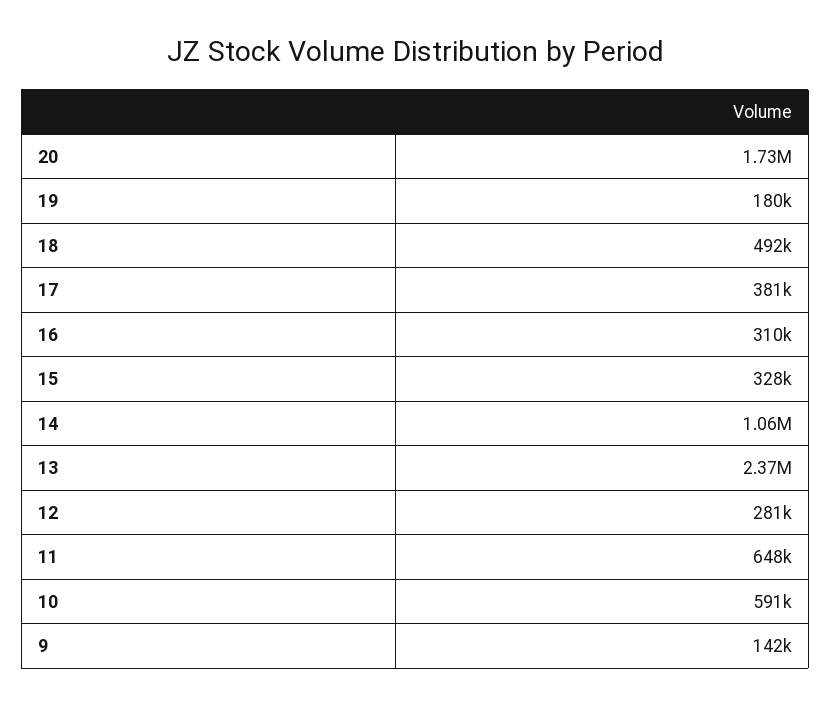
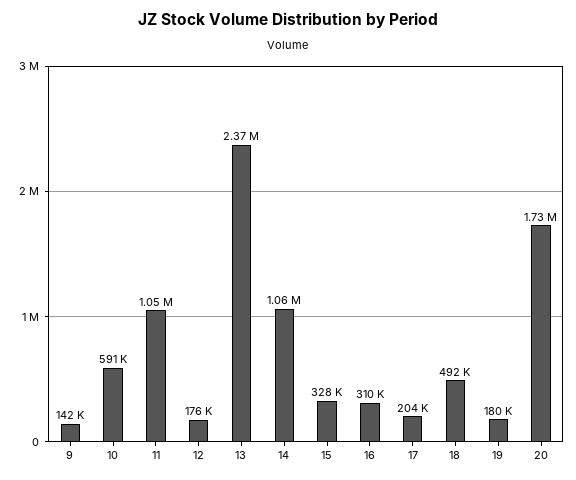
  {
    "20": 1730000,
    "19": 180000,
    "18": 492000,
-   "17": 381000,
+   "17": 204000,
    "16": 310000,
    "15": 328000,
    "14": 1060000,
    "13": 2370000,
-   "12": 281000,
+   "12": 176000,
-   "11": 648000,
+   "11": 1050000,
    "10": 591000,
    "9": 142000
  }

